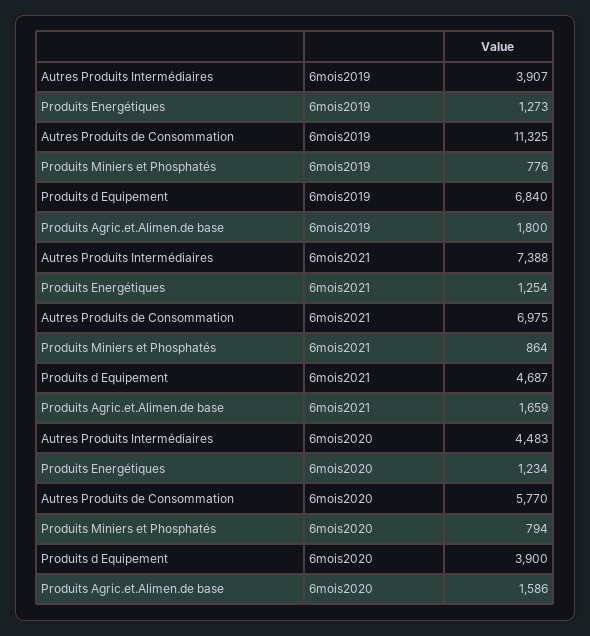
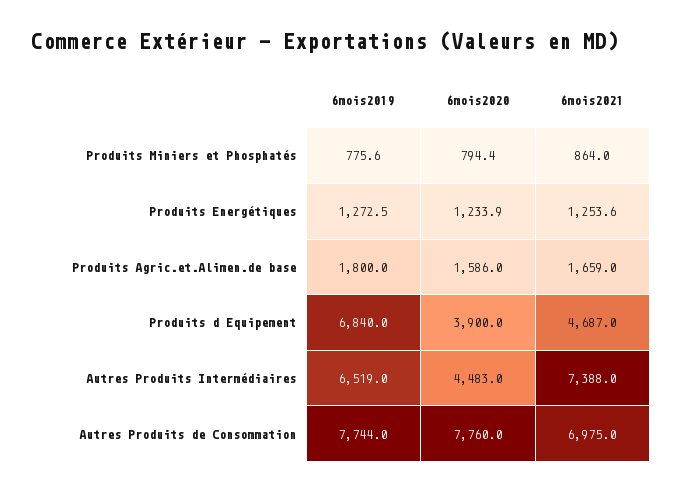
  {
    "Autres Produits Intermédiaires": {
-     "6mois2019": 3907,
+     "6mois2019": 6519,
      "6mois2021": 7388,
      "6mois2020": 4483
    },
    "Produits Energétiques": {
      "6mois2019": 1272.5,
      "6mois2021": 1253.6,
      "6mois2020": 1233.9
    },
    "Autres Produits de Consommation": {
-     "6mois2019": 11325,
+     "6mois2019": 7744,
      "6mois2021": 6975,
-     "6mois2020": 5770
+     "6mois2020": 7760
    },
    "Produits Miniers et Phosphatés": {
      "6mois2019": 775.6,
      "6mois2021": 864,
      "6mois2020": 794.4
    },
    "Produits d Equipement": {
      "6mois2019": 6840,
      "6mois2021": 4687,
      "6mois2020": 3900
    },
    "Produits Agric.et.Alimen.de base": {
      "6mois2019": 1800,
      "6mois2021": 1659,
      "6mois2020": 1586
    }
  }

